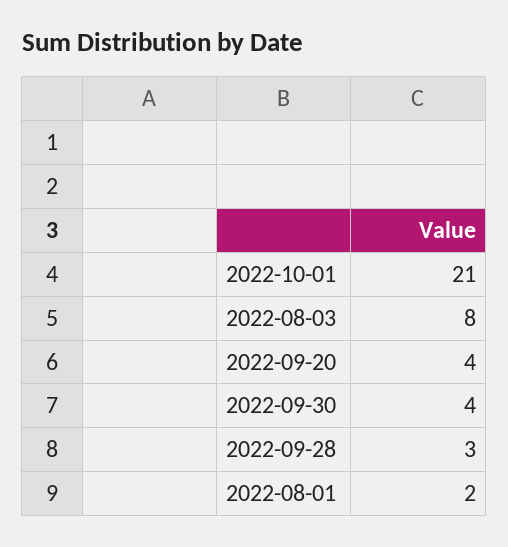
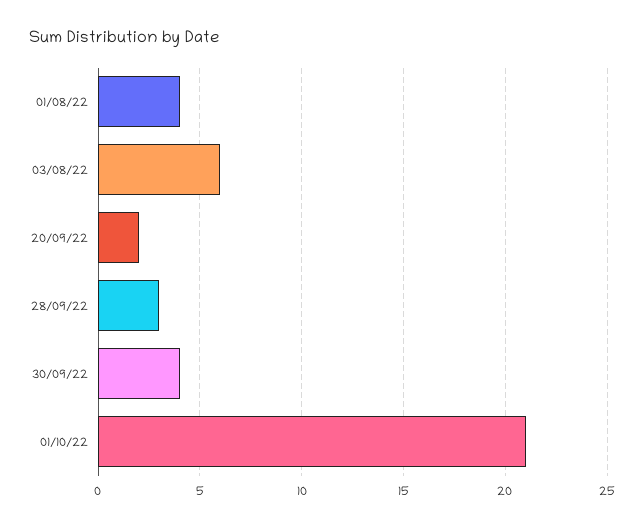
  {
    "2022-10-01": 21,
-   "2022-08-03": 8,
+   "2022-08-03": 6,
-   "2022-09-20": 4,
+   "2022-09-20": 2,
    "2022-09-30": 4,
    "2022-09-28": 3,
-   "2022-08-01": 2
+   "2022-08-01": 4
  }

